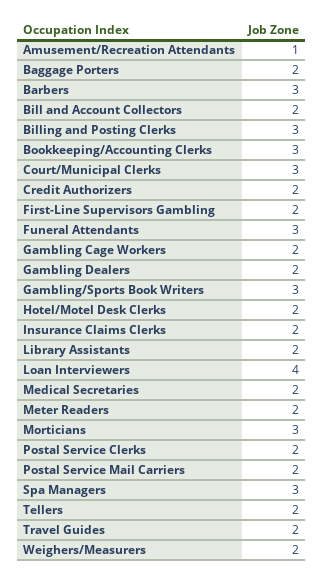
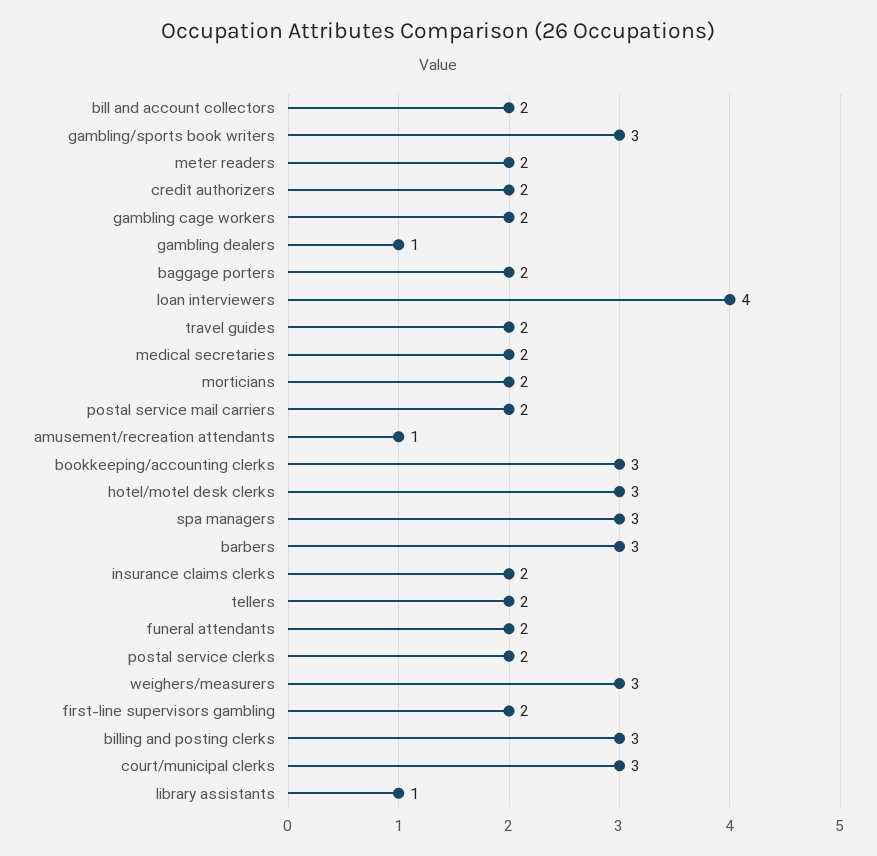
  {
    "Amusement/Recreation Attendants": 1,
    "Baggage Porters": 2,
    "Barbers": 3,
    "Bill and Account Collectors": 2,
    "Billing and Posting Clerks": 3,
    "Bookkeeping/Accounting Clerks": 3,
    "Court/Municipal Clerks": 3,
    "Credit Authorizers": 2,
    "First-Line Supervisors Gambling": 2,
-   "Funeral Attendants": 3,
+   "Funeral Attendants": 2,
    "Gambling Cage Workers": 2,
-   "Gambling Dealers": 2,
+   "Gambling Dealers": 1,
    "Gambling/Sports Book Writers": 3,
-   "Hotel/Motel Desk Clerks": 2,
+   "Hotel/Motel Desk Clerks": 3,
    "Insurance Claims Clerks": 2,
-   "Library Assistants": 2,
+   "Library Assistants": 1,
    "Loan Interviewers": 4,
    "Medical Secretaries": 2,
    "Meter Readers": 2,
-   "Morticians": 3,
+   "Morticians": 2,
    "Postal Service Clerks": 2,
    "Postal Service Mail Carriers": 2,
    "Spa Managers": 3,
    "Tellers": 2,
    "Travel Guides": 2,
-   "Weighers/Measurers": 2
+   "Weighers/Measurers": 3
  }

